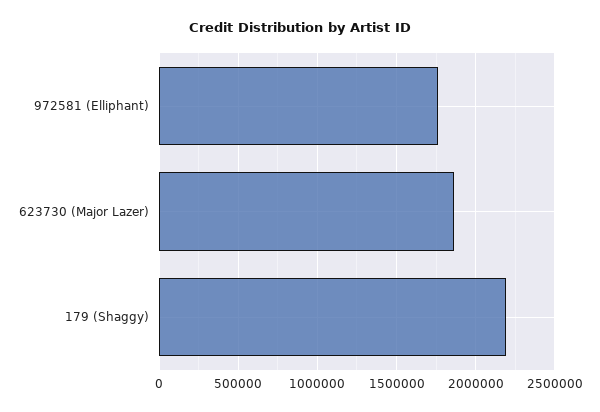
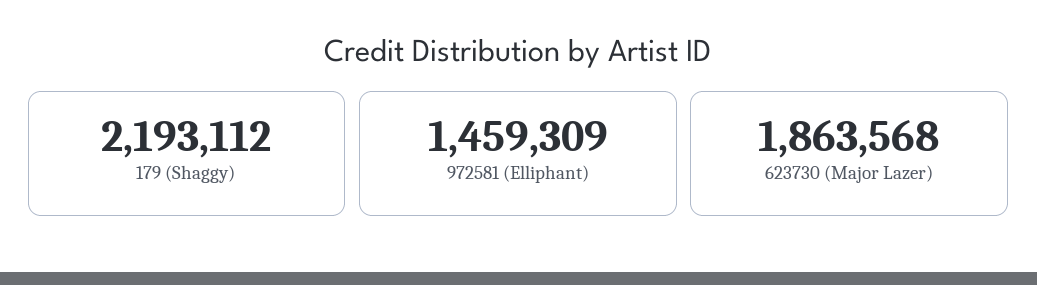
  {
-   "972581 (Elliphant)": 1750000,
+   "972581 (Elliphant)": 1459309,
    "623730 (Major Lazer)": 1863568,
    "179 (Shaggy)": 2193112
  }

